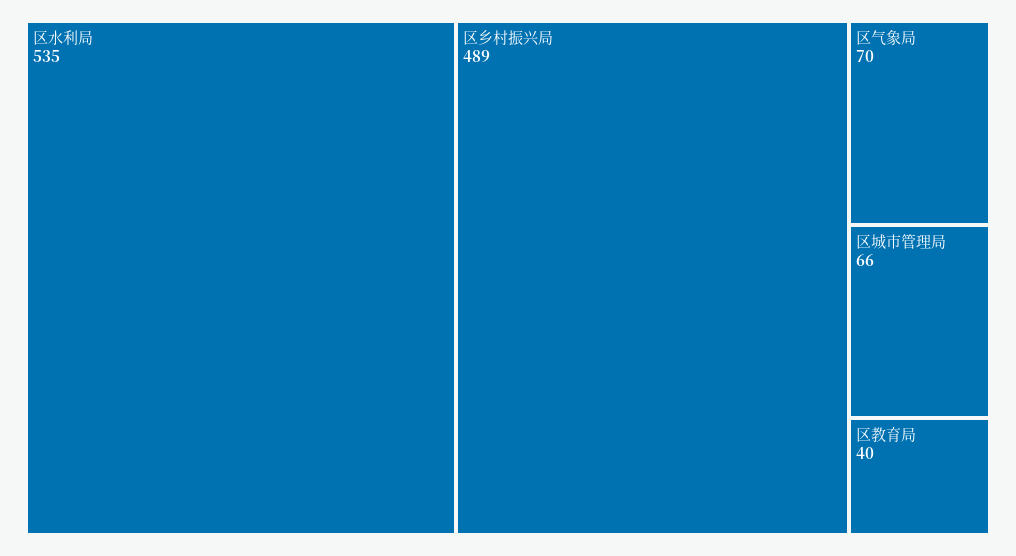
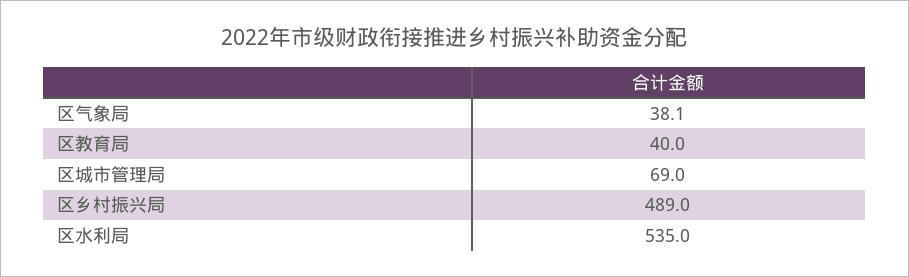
  {
    "区水利局": 535,
    "区乡村振兴局": 489,
-   "区气象局": 70,
+   "区气象局": 38.1,
-   "区城市管理局": 66,
+   "区城市管理局": 69,
    "区教育局": 40
  }

